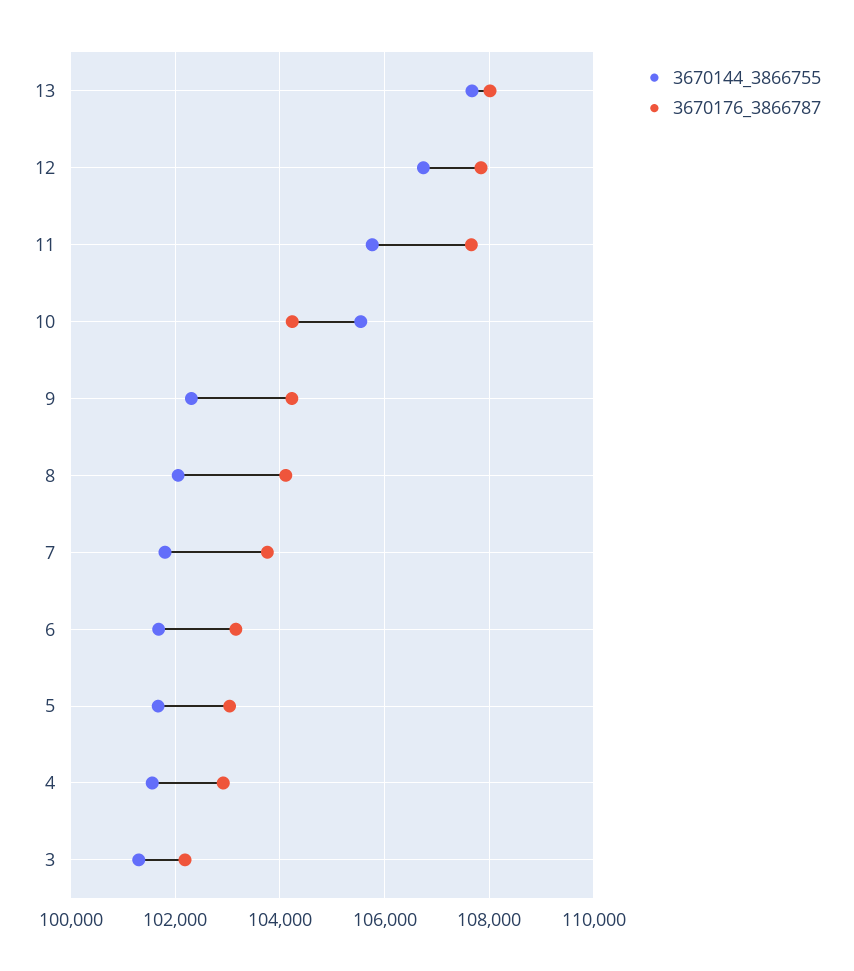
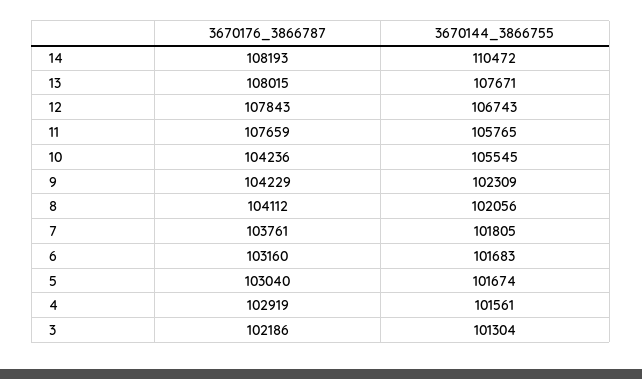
  {
    "3670144_3866755": {
      "13": 107671,
      "12": 106743,
      "11": 105765,
      "10": 105545,
      "9": 102309,
      "8": 102056,
      "7": 101805,
      "6": 101683,
      "5": 101674,
      "4": 101561,
-     "3": 101304
+     "3": 101304,
+     "14": 110472
    },
    "3670176_3866787": {
      "13": 108015,
      "12": 107843,
      "11": 107659,
      "10": 104236,
      "9": 104229,
      "8": 104112,
      "7": 103761,
      "6": 103160,
      "5": 103040,
      "4": 102919,
-     "3": 102186
+     "3": 102186,
+     "14": 108193
    }
  }

